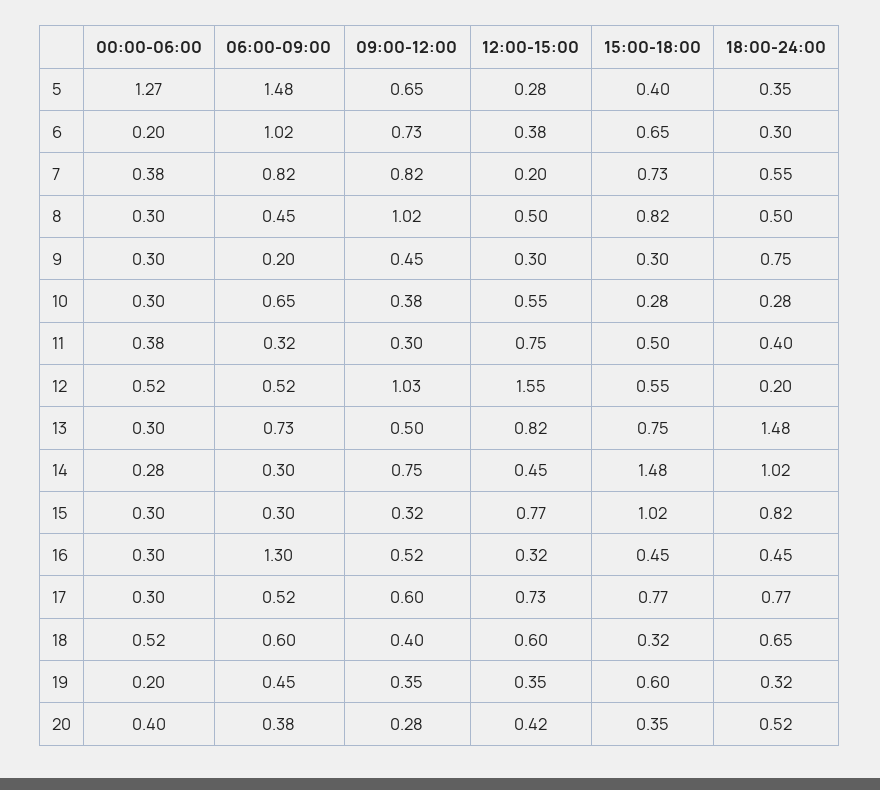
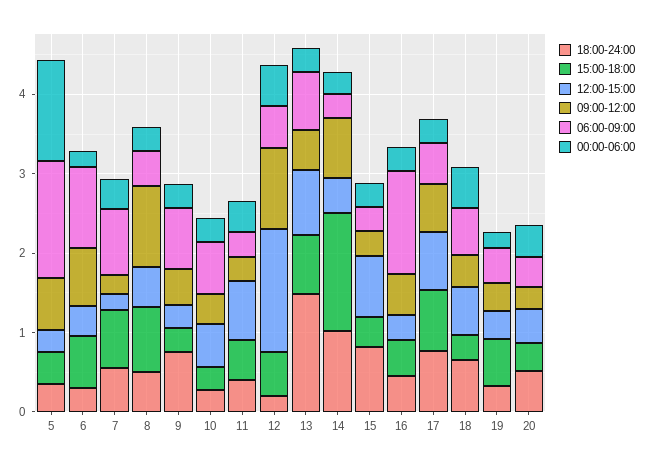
  {
    "00:00-06:00": {
      "5": 1.27,
      "6": 0.2,
      "7": 0.38,
      "8": 0.3,
      "9": 0.3,
      "10": 0.3,
      "11": 0.38,
      "12": 0.52,
      "13": 0.3,
      "14": 0.28,
      "15": 0.3,
      "16": 0.3,
      "17": 0.3,
      "18": 0.52,
      "19": 0.2,
      "20": 0.4
    },
    "06:00-09:00": {
      "5": 1.48,
      "6": 1.02,
      "7": 0.82,
      "8": 0.45,
-     "9": 0.2,
+     "9": 0.8,
      "10": 0.65,
      "11": 0.32,
      "12": 0.52,
      "13": 0.73,
      "14": 0.3,
      "15": 0.3,
      "16": 1.3,
      "17": 0.52,
      "18": 0.6,
      "19": 0.45,
      "20": 0.38
    },
    "09:00-12:00": {
      "5": 0.65,
      "6": 0.73,
-     "7": 0.82,
+     "7": 0.2,
      "8": 1.02,
      "9": 0.45,
      "10": 0.38,
      "11": 0.3,
      "12": 1.03,
      "13": 0.5,
      "14": 0.75,
      "15": 0.32,
      "16": 0.52,
      "17": 0.6,
      "18": 0.4,
      "19": 0.35,
      "20": 0.28
    },
    "12:00-15:00": {
      "5": 0.28,
      "6": 0.38,
      "7": 0.2,
      "8": 0.5,
      "9": 0.3,
      "10": 0.55,
      "11": 0.75,
      "12": 1.55,
      "13": 0.82,
      "14": 0.45,
      "15": 0.77,
      "16": 0.32,
      "17": 0.73,
      "18": 0.6,
      "19": 0.35,
      "20": 0.42
    },
    "15:00-18:00": {
      "5": 0.4,
      "6": 0.65,
      "7": 0.73,
      "8": 0.82,
      "9": 0.3,
      "10": 0.28,
      "11": 0.5,
      "12": 0.55,
      "13": 0.75,
      "14": 1.48,
-     "15": 1.02,
+     "15": 0.4,
      "16": 0.45,
      "17": 0.77,
      "18": 0.32,
      "19": 0.6,
      "20": 0.35
    },
    "18:00-24:00": {
      "5": 0.35,
      "6": 0.3,
      "7": 0.55,
      "8": 0.5,
      "9": 0.75,
      "10": 0.28,
      "11": 0.4,
      "12": 0.2,
      "13": 1.48,
      "14": 1.02,
      "15": 0.82,
      "16": 0.45,
      "17": 0.77,
      "18": 0.65,
      "19": 0.32,
      "20": 0.52
    }
  }

